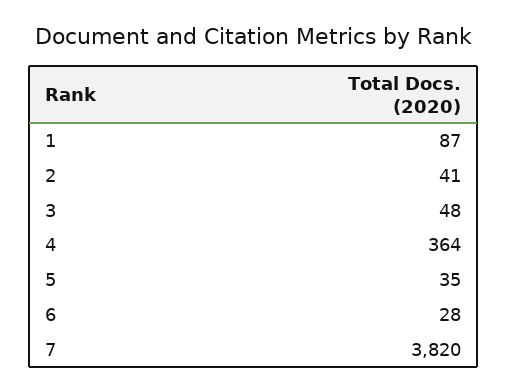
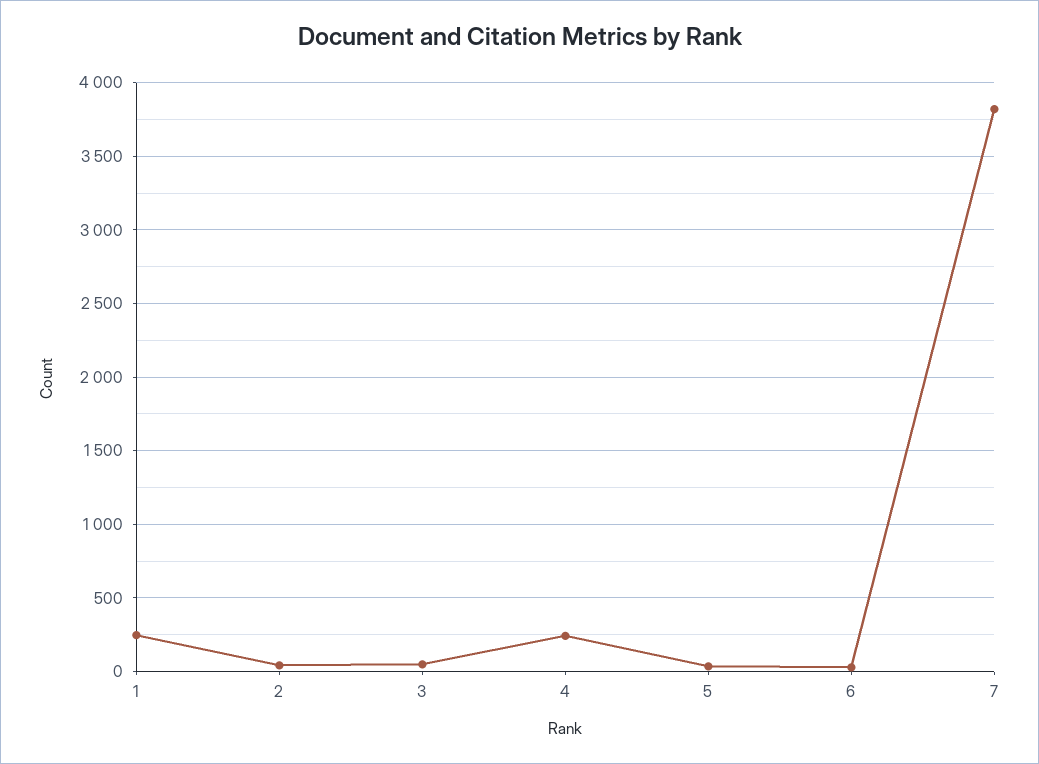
  {
-   "1": 87,
+   "1": 250,
    "2": 41,
    "3": 48,
-   "4": 364,
+   "4": 250,
    "5": 35,
    "6": 28,
    "7": 3820
  }

